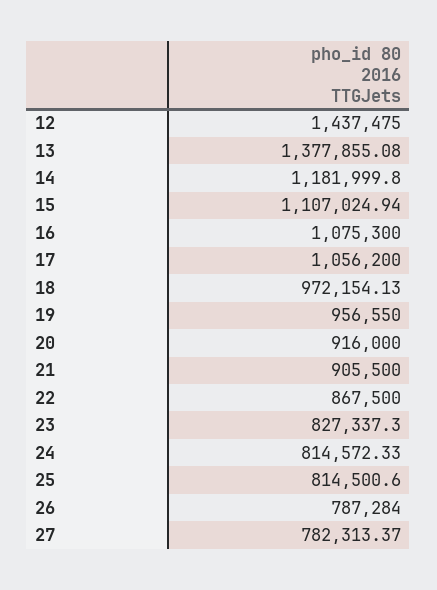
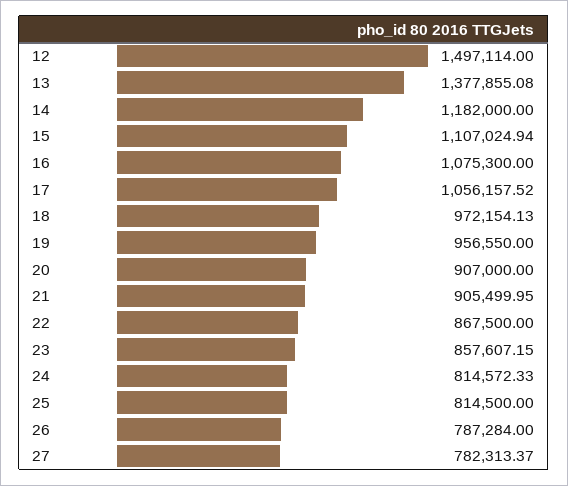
  {
-   "12": 1437475,
+   "12": 1497114,
    "13": 1377855.08,
-   "14": 1181999.8,
+   "14": 1182000,
    "15": 1107024.94,
    "16": 1075300,
-   "17": 1056200,
+   "17": 1056157.52,
    "18": 972154.13,
    "19": 956550,
-   "20": 916000,
+   "20": 907000,
-   "21": 905500,
+   "21": 905499.95,
    "22": 867500,
-   "23": 827337.3,
+   "23": 857607.15,
    "24": 814572.33,
-   "25": 814500.6,
+   "25": 814500,
    "26": 787284,
    "27": 782313.37
  }

